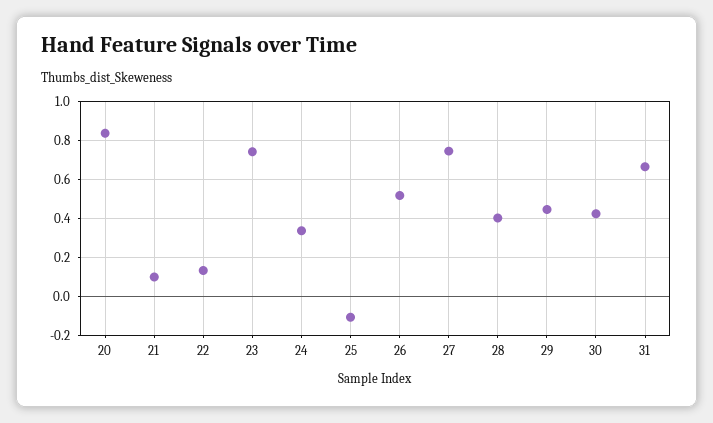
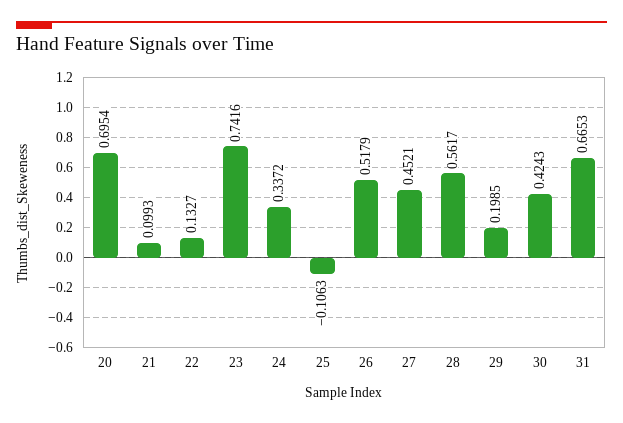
  {
-   "20": 0.85,
+   "20": 0.6954,
    "21": 0.0993,
    "22": 0.1327,
    "23": 0.7416,
    "24": 0.3372,
    "25": -0.1063,
    "26": 0.5179,
-   "27": 0.75,
+   "27": 0.4521,
-   "28": 0.4,
+   "28": 0.5617,
-   "29": 0.45,
+   "29": 0.1985,
    "30": 0.4243,
    "31": 0.6653
  }

